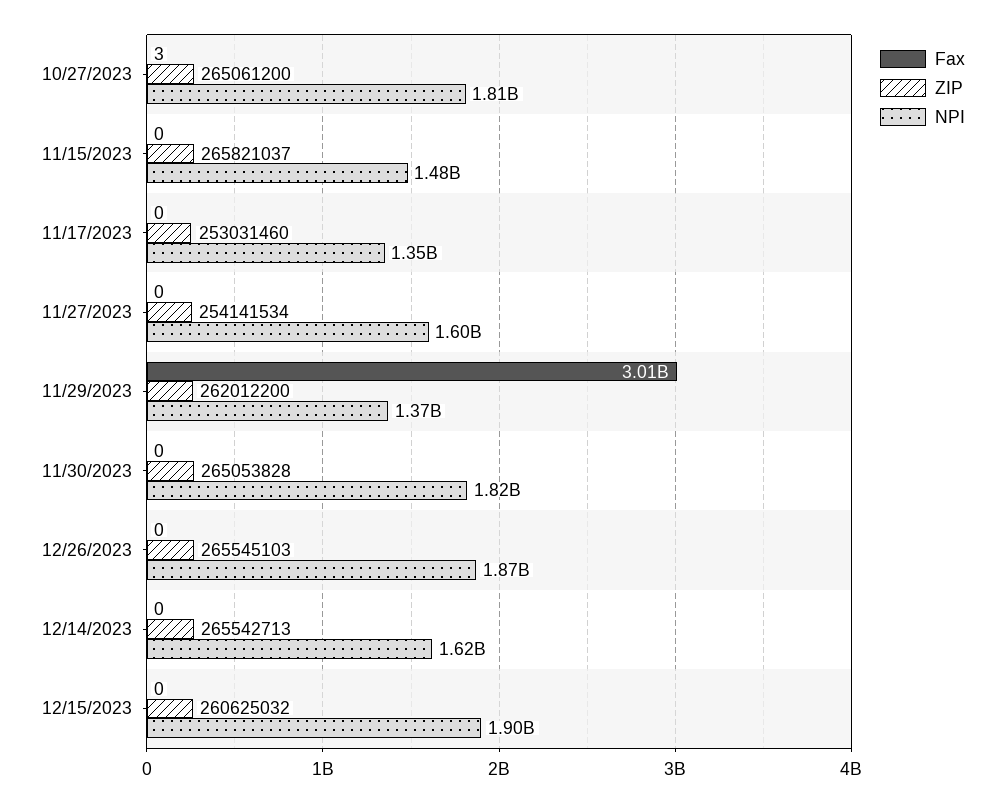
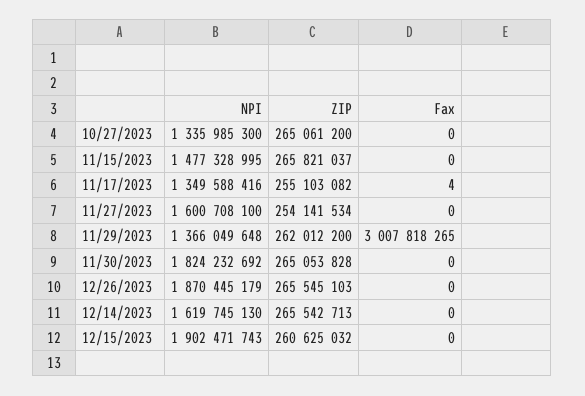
  {
    "Fax": {
-     "10/27/2023": 3,
+     "10/27/2023": 0,
      "11/15/2023": 0,
-     "11/17/2023": 0,
+     "11/17/2023": 4,
      "11/27/2023": 0,
      "11/29/2023": 3007818265,
      "11/30/2023": 0,
      "12/26/2023": 0,
      "12/14/2023": 0,
      "12/15/2023": 0
    },
    "ZIP": {
      "10/27/2023": 265061200,
      "11/15/2023": 265821037,
-     "11/17/2023": 253031460,
+     "11/17/2023": 255103082,
      "11/27/2023": 254141534,
      "11/29/2023": 262012200,
      "11/30/2023": 265053828,
      "12/26/2023": 265545103,
      "12/14/2023": 265542713,
      "12/15/2023": 260625032
    },
    "NPI": {
-     "10/27/2023": 1810000000,
+     "10/27/2023": 1335985300,
      "11/15/2023": 1477328995,
      "11/17/2023": 1349588416,
      "11/27/2023": 1600708100,
      "11/29/2023": 1366049648,
      "11/30/2023": 1824232692,
      "12/26/2023": 1870445179,
      "12/14/2023": 1619745130,
      "12/15/2023": 1902471743
    }
  }

